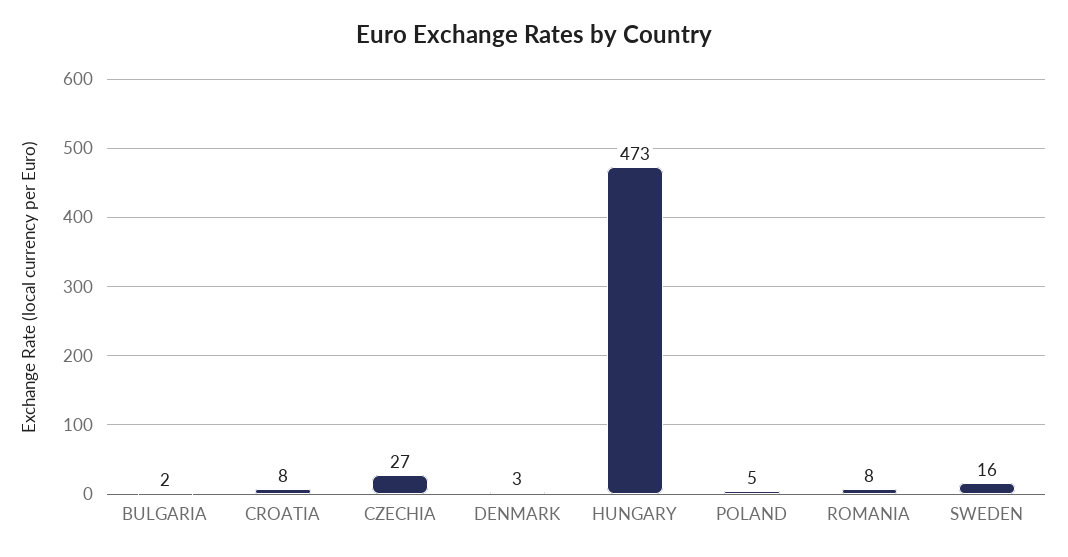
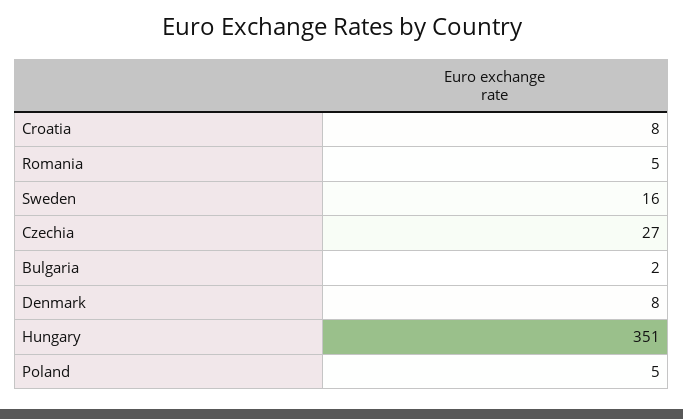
  {
    "BULGARIA": 2,
    "CROATIA": 8,
    "CZECHIA": 27,
-   "DENMARK": 3,
+   "DENMARK": 8,
-   "HUNGARY": 473,
+   "HUNGARY": 351,
    "POLAND": 5,
-   "ROMANIA": 8,
+   "ROMANIA": 5,
    "SWEDEN": 16
  }

